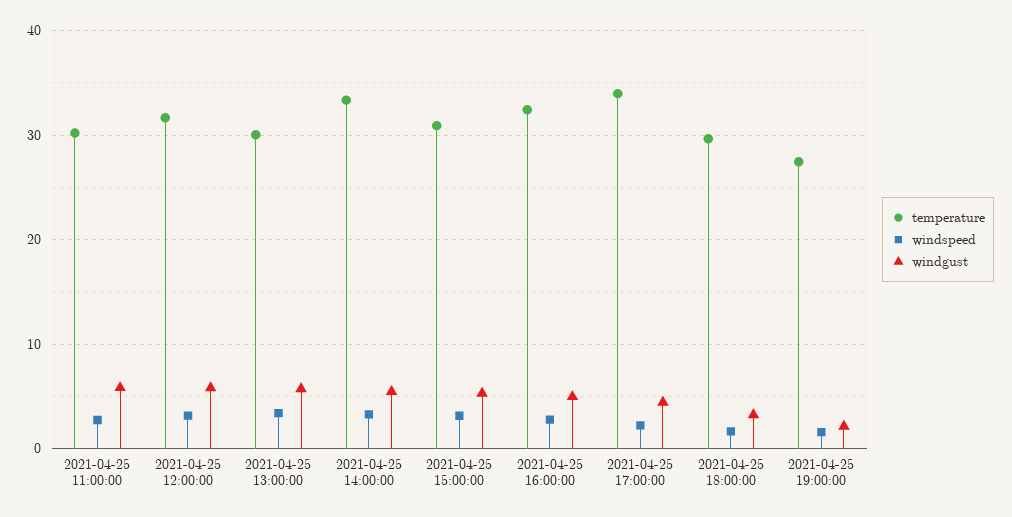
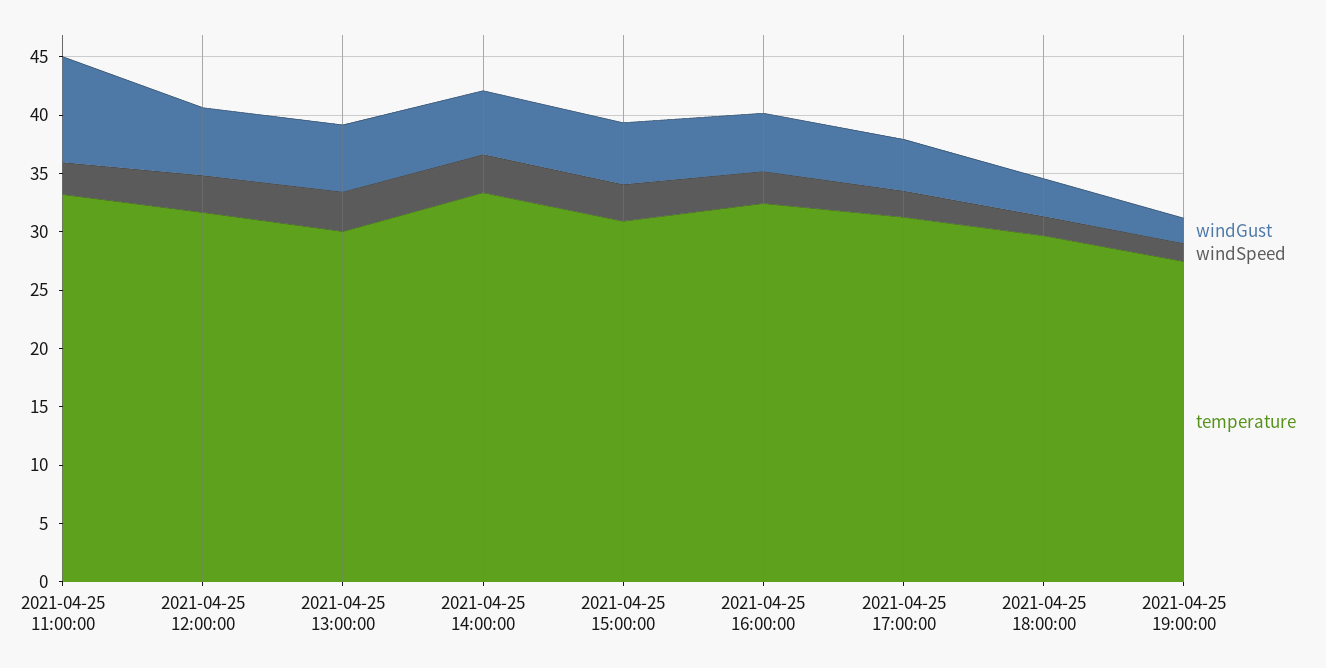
  {
    "temperature": {
-     "2021-04-25 11:00:00": 30,
+     "2021-04-25 11:00:00": 33,
      "2021-04-25 12:00:00": 32,
      "2021-04-25 13:00:00": 30,
      "2021-04-25 14:00:00": 33,
      "2021-04-25 15:00:00": 31,
      "2021-04-25 16:00:00": 32,
-     "2021-04-25 17:00:00": 34,
+     "2021-04-25 17:00:00": 31,
      "2021-04-25 18:00:00": 30,
      "2021-04-25 19:00:00": 27
    },
    "windspeed": {
      "2021-04-25 11:00:00": 3,
      "2021-04-25 12:00:00": 3,
      "2021-04-25 13:00:00": 3,
      "2021-04-25 14:00:00": 3,
      "2021-04-25 15:00:00": 3,
      "2021-04-25 16:00:00": 3,
      "2021-04-25 17:00:00": 2,
      "2021-04-25 18:00:00": 2,
      "2021-04-25 19:00:00": 2
    },
    "windgust": {
-     "2021-04-25 11:00:00": 6,
+     "2021-04-25 11:00:00": 9,
      "2021-04-25 12:00:00": 6,
      "2021-04-25 13:00:00": 6,
      "2021-04-25 14:00:00": 5,
      "2021-04-25 15:00:00": 5,
      "2021-04-25 16:00:00": 5,
      "2021-04-25 17:00:00": 4,
      "2021-04-25 18:00:00": 3,
      "2021-04-25 19:00:00": 2
    }
  }

